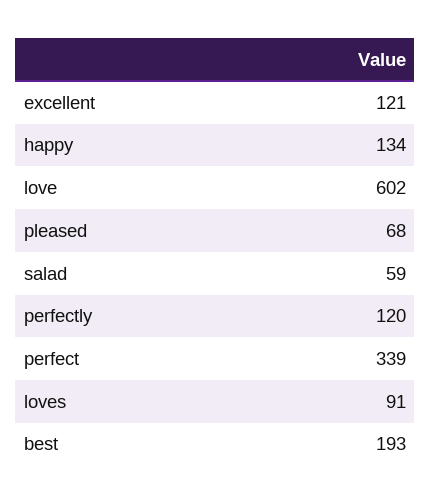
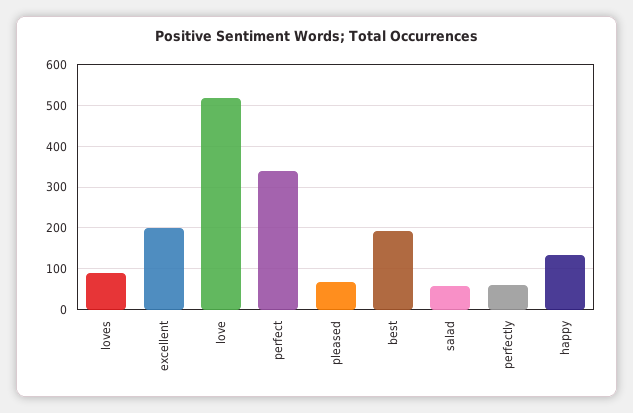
  {
-   "excellent": 121,
+   "excellent": 200,
    "happy": 134,
-   "love": 602,
+   "love": 520,
    "pleased": 68,
    "salad": 59,
-   "perfectly": 120,
+   "perfectly": 60,
    "perfect": 339,
    "loves": 91,
    "best": 193
  }

